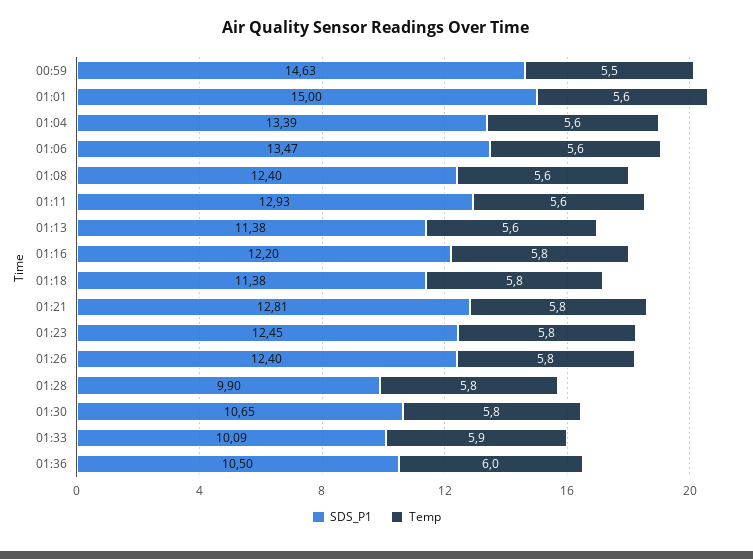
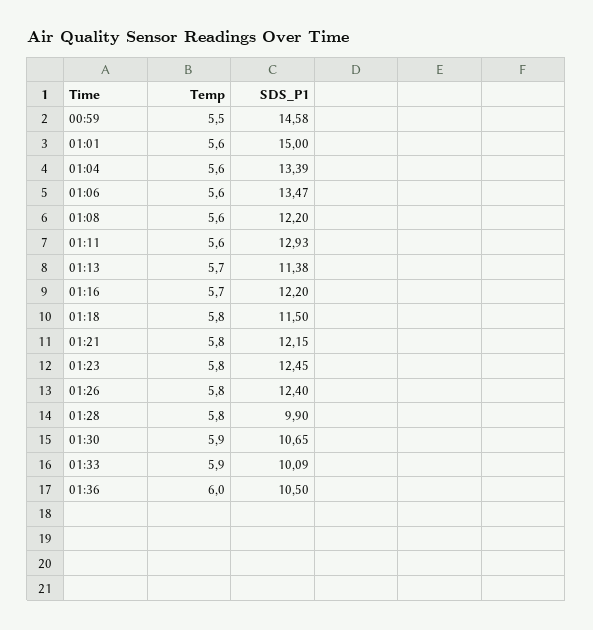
  {
    "SDS_P1": {
-     "00:59": 14.63,
+     "00:59": 14.58,
      "01:01": 15,
      "01:04": 13.39,
      "01:06": 13.47,
-     "01:08": 12.4,
+     "01:08": 12.2,
      "01:11": 12.93,
      "01:13": 11.38,
      "01:16": 12.2,
-     "01:18": 11.38,
+     "01:18": 11.5,
-     "01:21": 12.81,
+     "01:21": 12.15,
      "01:23": 12.45,
      "01:26": 12.4,
      "01:28": 9.9,
      "01:30": 10.65,
      "01:33": 10.09,
      "01:36": 10.5
    },
    "Temp": {
      "00:59": 5.5,
      "01:01": 5.6,
      "01:04": 5.6,
      "01:06": 5.6,
      "01:08": 5.6,
      "01:11": 5.6,
-     "01:13": 5.6,
+     "01:13": 5.7,
-     "01:16": 5.8,
+     "01:16": 5.7,
      "01:18": 5.8,
      "01:21": 5.8,
      "01:23": 5.8,
      "01:26": 5.8,
      "01:28": 5.8,
-     "01:30": 5.8,
+     "01:30": 5.9,
      "01:33": 5.9,
      "01:36": 6
    }
  }

